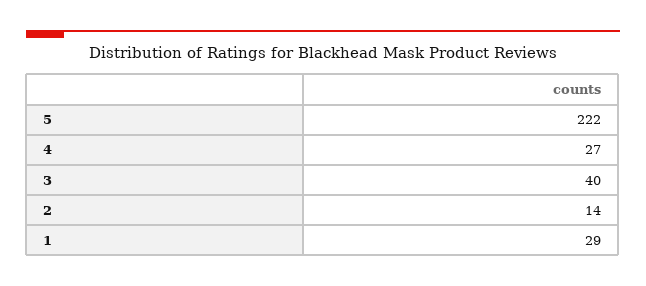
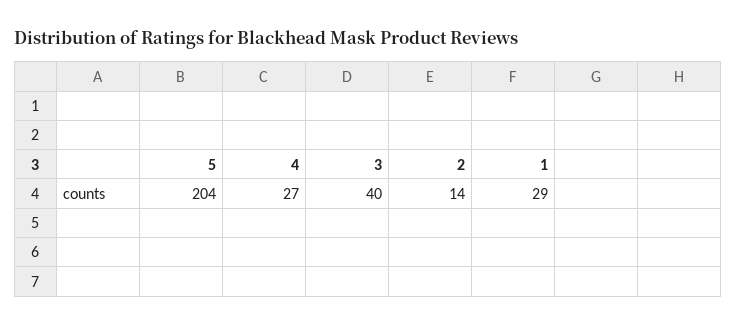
  {
-   "5": 222,
+   "5": 204,
    "4": 27,
    "3": 40,
    "2": 14,
    "1": 29
  }

